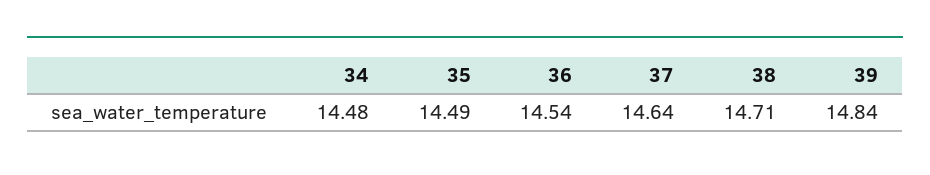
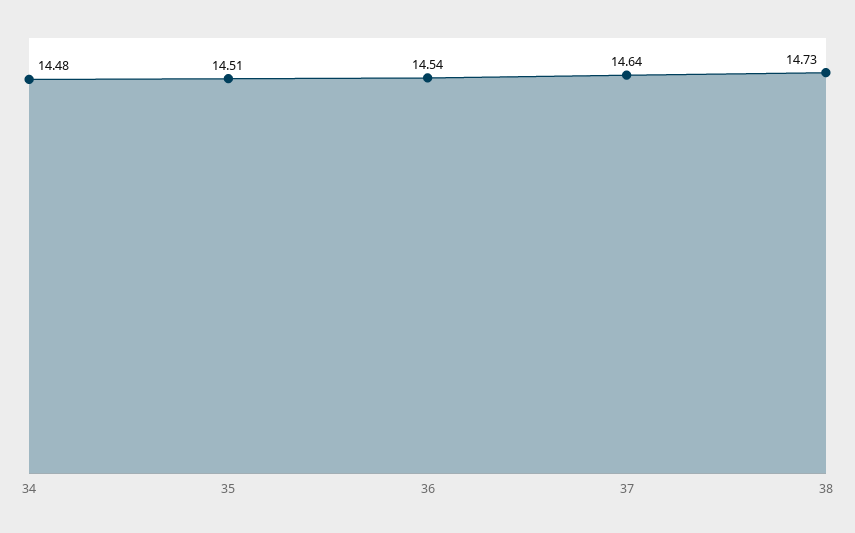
  {
    "34": 14.48,
-   "35": 14.49,
+   "35": 14.51,
    "36": 14.54,
    "37": 14.64,
-   "38": 14.71,
+   "38": 14.73
-   "39": 14.84
  }

